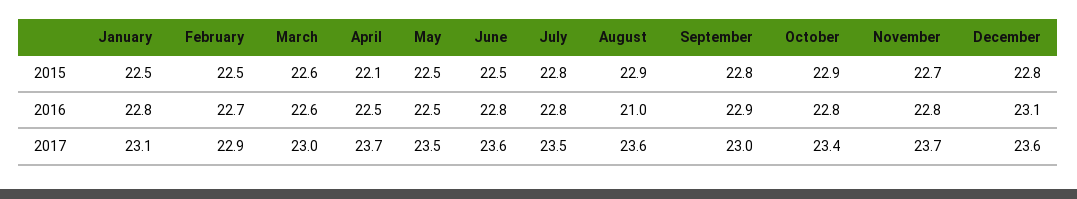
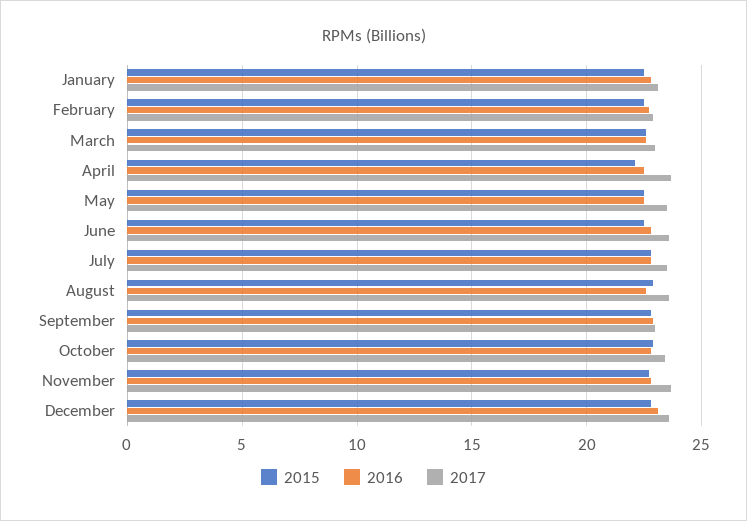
  {
    "2015": {
      "January": 22.5,
      "February": 22.5,
      "March": 22.6,
      "April": 22.1,
      "May": 22.5,
      "June": 22.5,
      "July": 22.8,
      "August": 22.9,
      "September": 22.8,
      "October": 22.9,
      "November": 22.7,
      "December": 22.8
    },
    "2016": {
      "January": 22.8,
      "February": 22.7,
      "March": 22.6,
      "April": 22.5,
      "May": 22.5,
      "June": 22.8,
      "July": 22.8,
-     "August": 21,
+     "August": 22.5,
      "September": 22.9,
      "October": 22.8,
      "November": 22.8,
      "December": 23.1
    },
    "2017": {
      "January": 23.1,
      "February": 22.9,
      "March": 23,
      "April": 23.7,
      "May": 23.5,
      "June": 23.6,
      "July": 23.5,
      "August": 23.6,
      "September": 23,
      "October": 23.4,
      "November": 23.7,
      "December": 23.6
    }
  }

